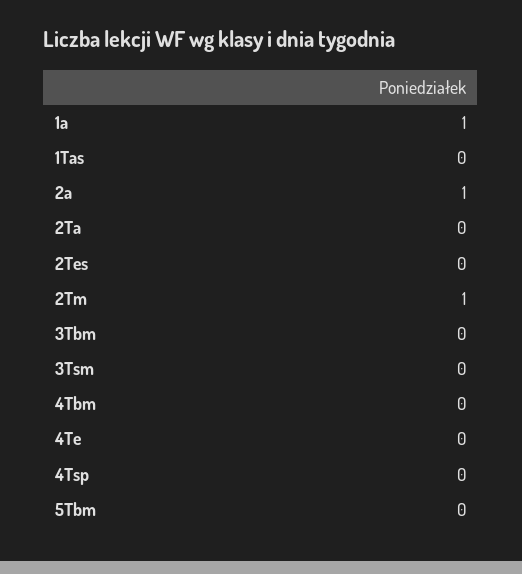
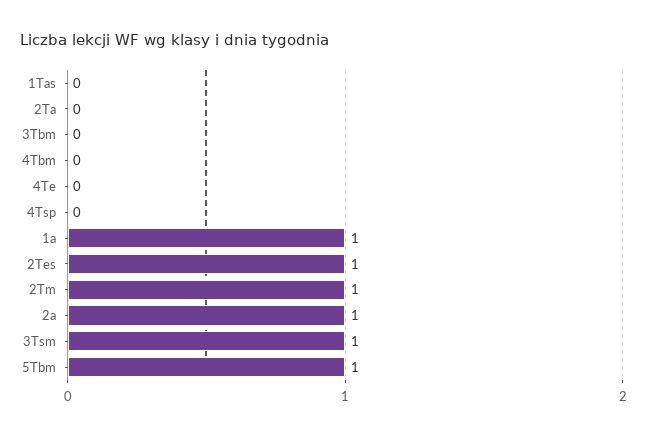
  {
    "1a": 1,
    "1Tas": 0,
    "2a": 1,
    "2Ta": 0,
-   "2Tes": 0,
+   "2Tes": 1,
    "2Tm": 1,
    "3Tbm": 0,
-   "3Tsm": 0,
+   "3Tsm": 1,
    "4Tbm": 0,
    "4Te": 0,
    "4Tsp": 0,
-   "5Tbm": 0
+   "5Tbm": 1
  }

